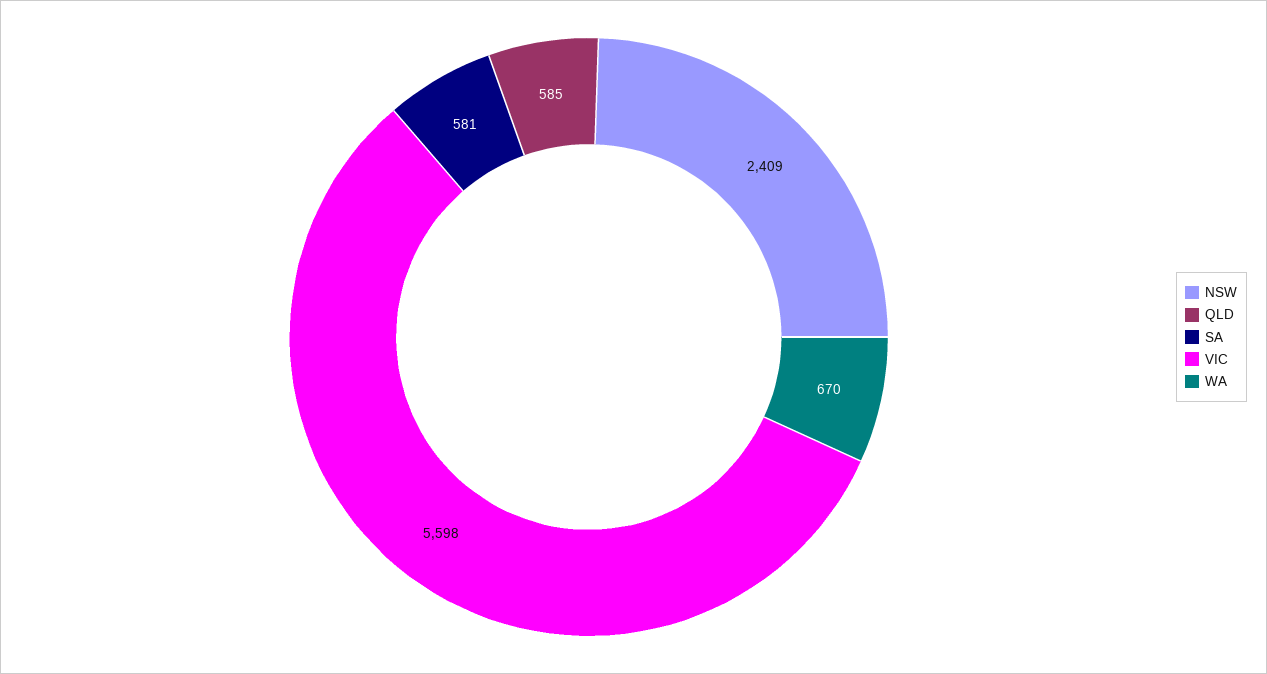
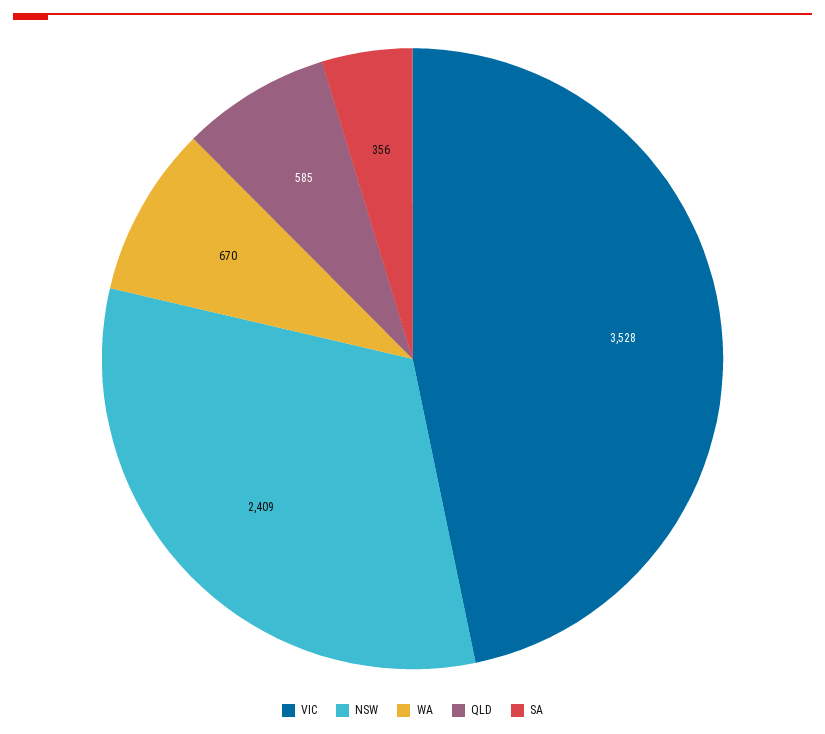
  {
    "NSW": 2409,
    "QLD": 585,
-   "SA": 581,
+   "SA": 356,
-   "VIC": 5598,
+   "VIC": 3528,
    "WA": 670
  }

